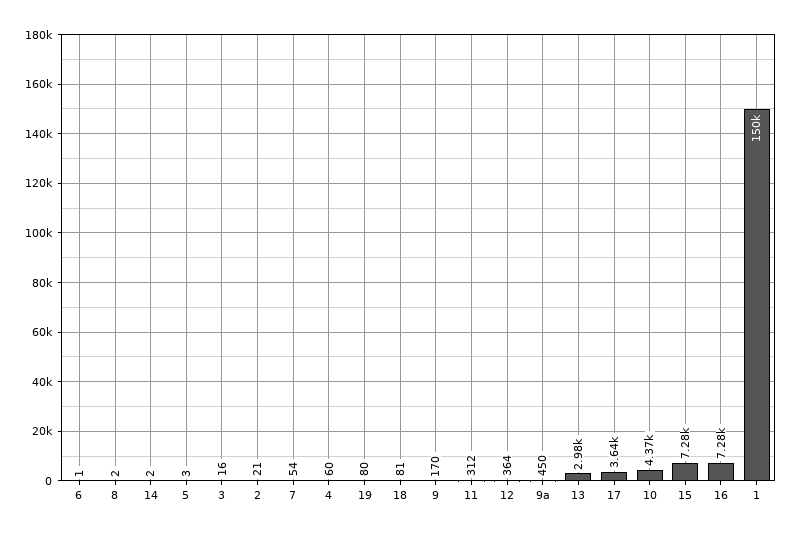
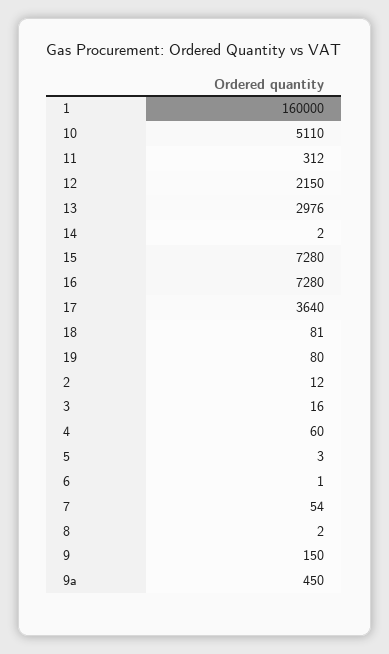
  {
    "6": 1,
    "8": 2,
    "14": 2,
    "5": 3,
    "3": 16,
-   "2": 21,
+   "2": 12,
    "7": 54,
    "4": 60,
    "19": 80,
    "18": 81,
-   "9": 170,
+   "9": 150,
    "11": 312,
-   "12": 364,
+   "12": 2150,
    "9a": 450,
    "13": 2976,
    "17": 3640,
-   "10": 4370,
+   "10": 5110,
    "15": 7280,
    "16": 7280,
-   "1": 150000
+   "1": 160000
  }

